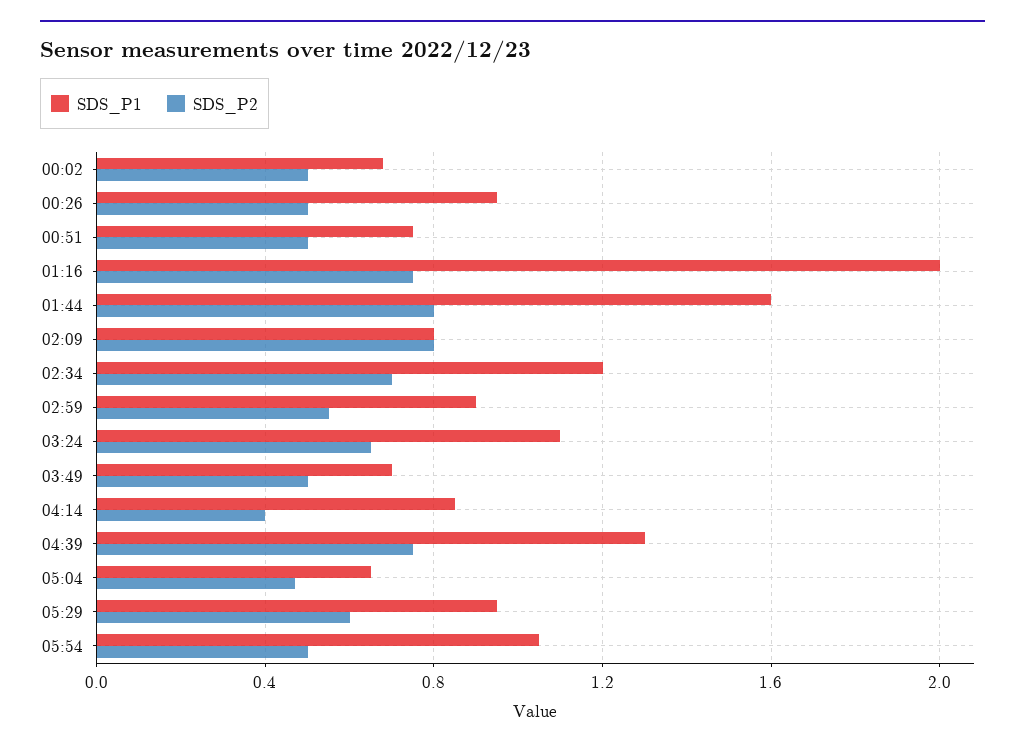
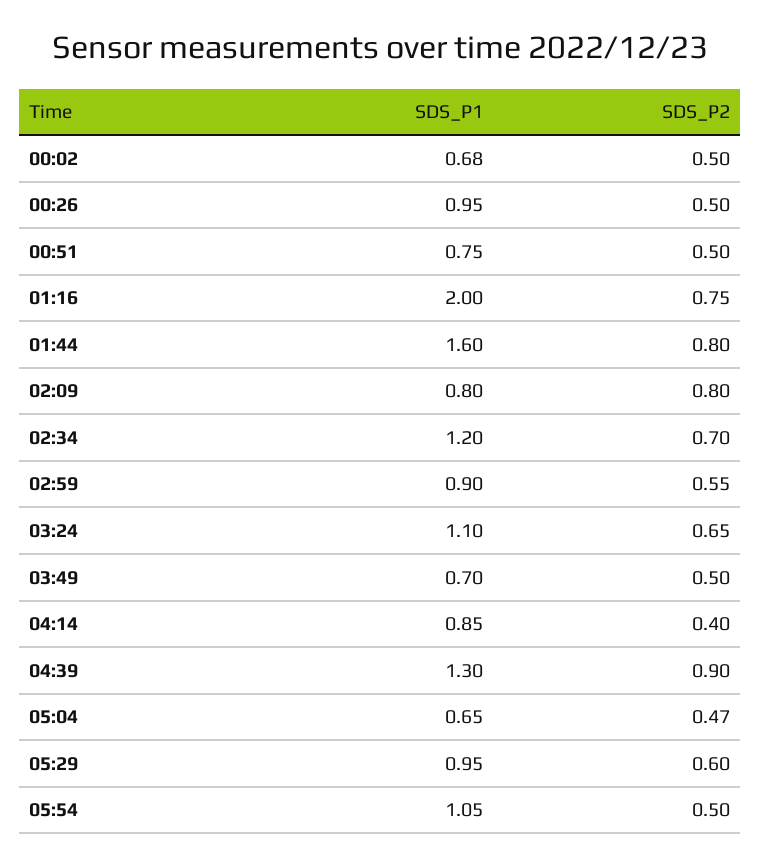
  {
    "SDS_P1": {
      "00:02": 0.68,
      "00:26": 0.95,
      "00:51": 0.75,
      "01:16": 2,
      "01:44": 1.6,
      "02:09": 0.8,
      "02:34": 1.2,
      "02:59": 0.9,
      "03:24": 1.1,
      "03:49": 0.7,
      "04:14": 0.85,
      "04:39": 1.3,
      "05:04": 0.65,
      "05:29": 0.95,
      "05:54": 1.05
    },
    "SDS_P2": {
      "00:02": 0.5,
      "00:26": 0.5,
      "00:51": 0.5,
      "01:16": 0.75,
      "01:44": 0.8,
      "02:09": 0.8,
      "02:34": 0.7,
      "02:59": 0.55,
      "03:24": 0.65,
      "03:49": 0.5,
      "04:14": 0.4,
-     "04:39": 0.75,
+     "04:39": 0.9,
      "05:04": 0.47,
      "05:29": 0.6,
      "05:54": 0.5
    }
  }

